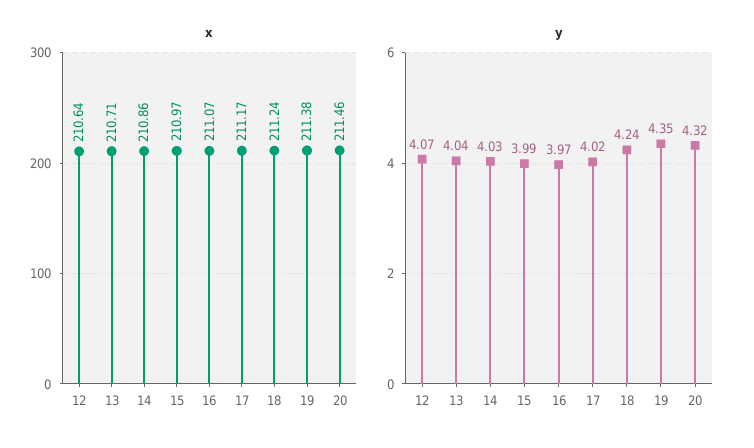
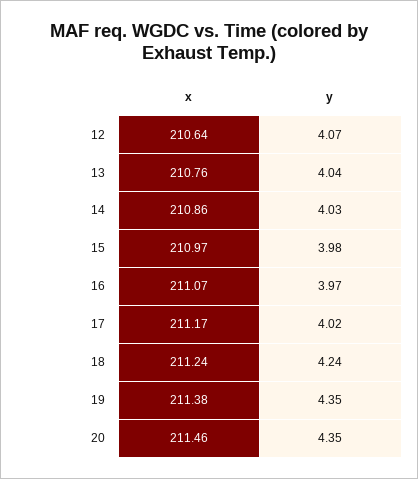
  {
    "x": {
      "12": 210.64,
-     "13": 210.71,
+     "13": 210.76,
      "14": 210.86,
      "15": 210.97,
      "16": 211.07,
      "17": 211.17,
      "18": 211.24,
      "19": 211.38,
      "20": 211.46
    },
    "y": {
      "12": 4.07,
      "13": 4.04,
      "14": 4.03,
-     "15": 3.99,
+     "15": 3.98,
      "16": 3.97,
      "17": 4.02,
      "18": 4.24,
      "19": 4.35,
-     "20": 4.32
+     "20": 4.35
    }
  }

